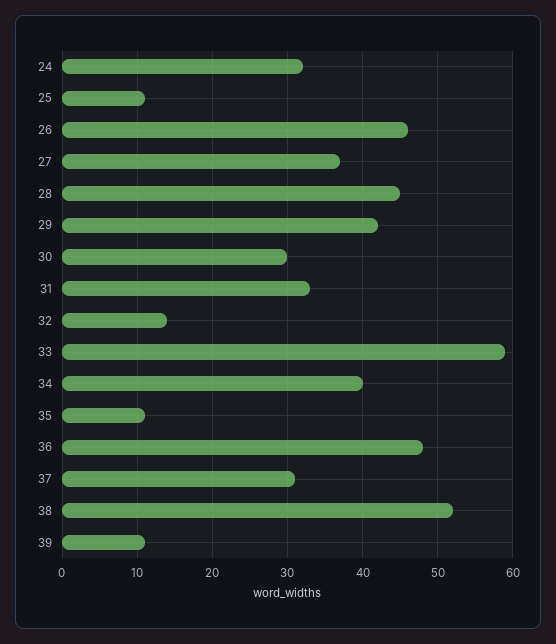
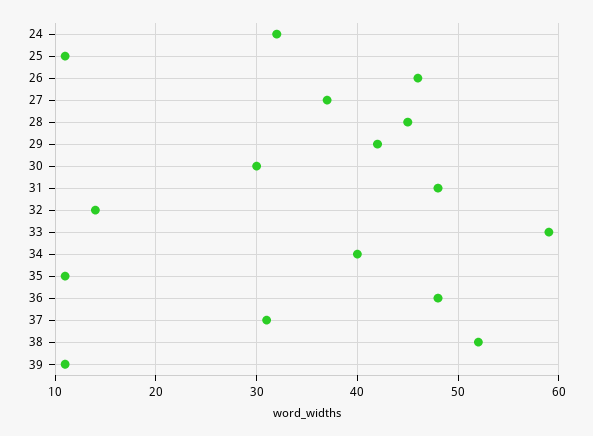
  {
    "24": 32,
    "25": 11,
    "26": 46,
    "27": 37,
    "28": 45,
    "29": 42,
    "30": 30,
-   "31": 33,
+   "31": 48,
    "32": 14,
    "33": 59,
    "34": 40,
    "35": 11,
    "36": 48,
    "37": 31,
    "38": 52,
    "39": 11
  }

